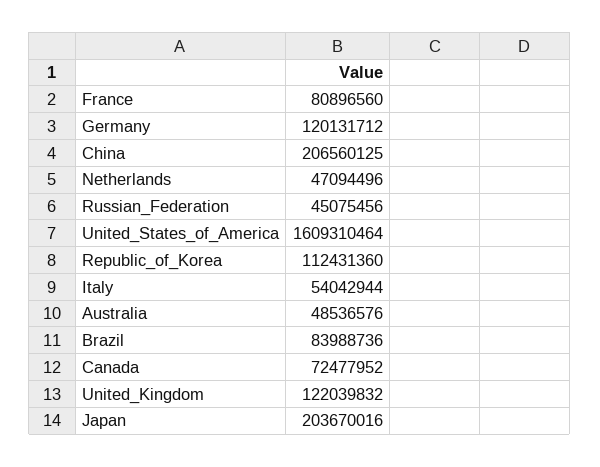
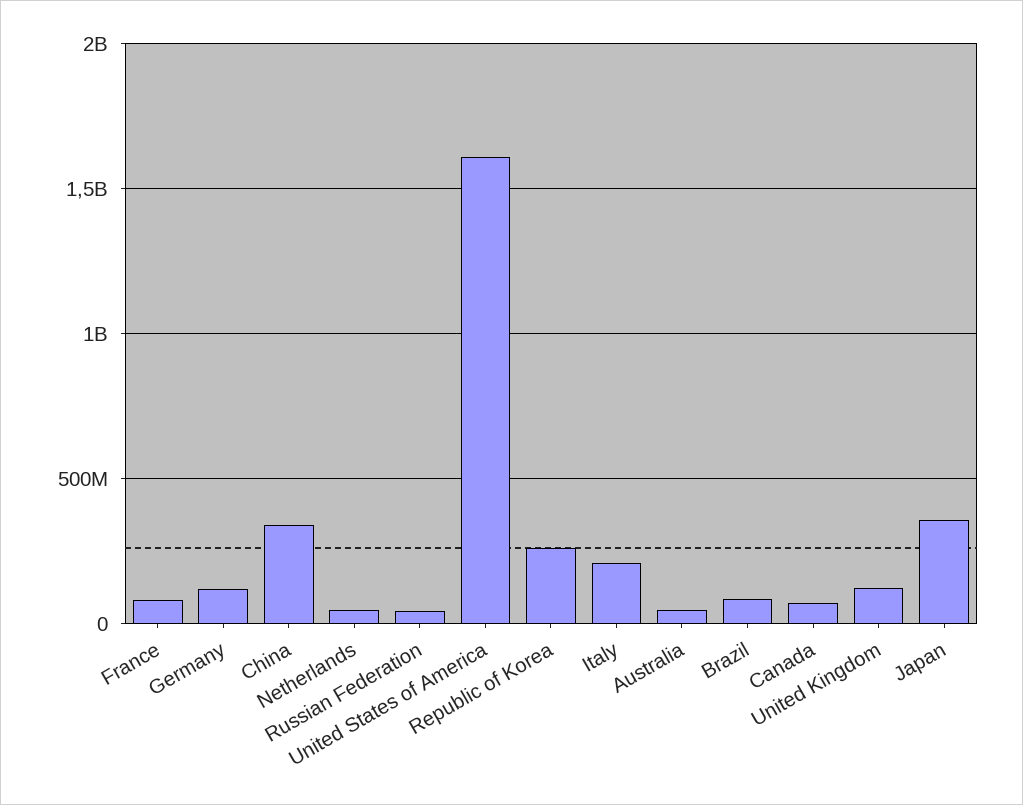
  {
    "France": 80896560,
    "Germany": 120131712,
-   "China": 206560125,
+   "China": 350000000,
    "Netherlands": 47094496,
    "Russian_Federation": 45075456,
    "United_States_of_America": 1609310464,
-   "Republic_of_Korea": 112431360,
+   "Republic_of_Korea": 250000000,
-   "Italy": 54042944,
+   "Italy": 200000000,
    "Australia": 48536576,
    "Brazil": 83988736,
    "Canada": 72477952,
    "United_Kingdom": 122039832,
-   "Japan": 203670016
+   "Japan": 350000000
  }

